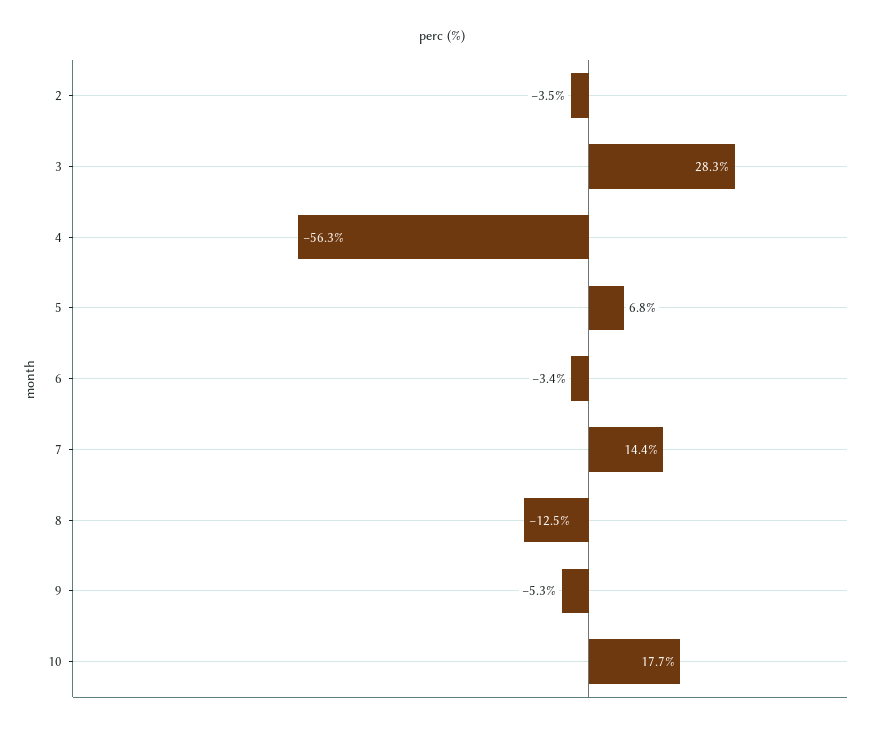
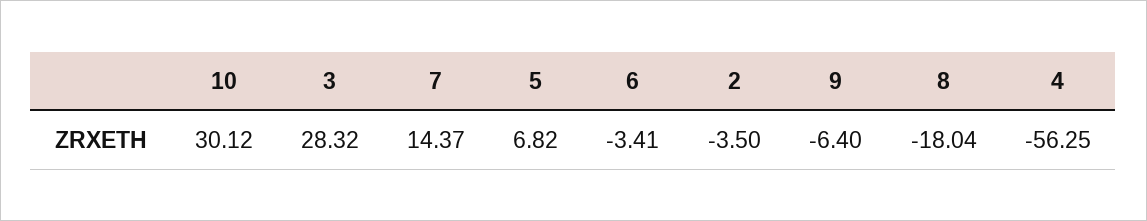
  {
    "2": -3.5,
    "3": 28.32,
    "4": -56.25,
    "5": 6.82,
    "6": -3.41,
    "7": 14.37,
-   "8": -12.5,
+   "8": -18.04,
-   "9": -5.3,
+   "9": -6.4,
-   "10": 17.7
+   "10": 30.12
  }

